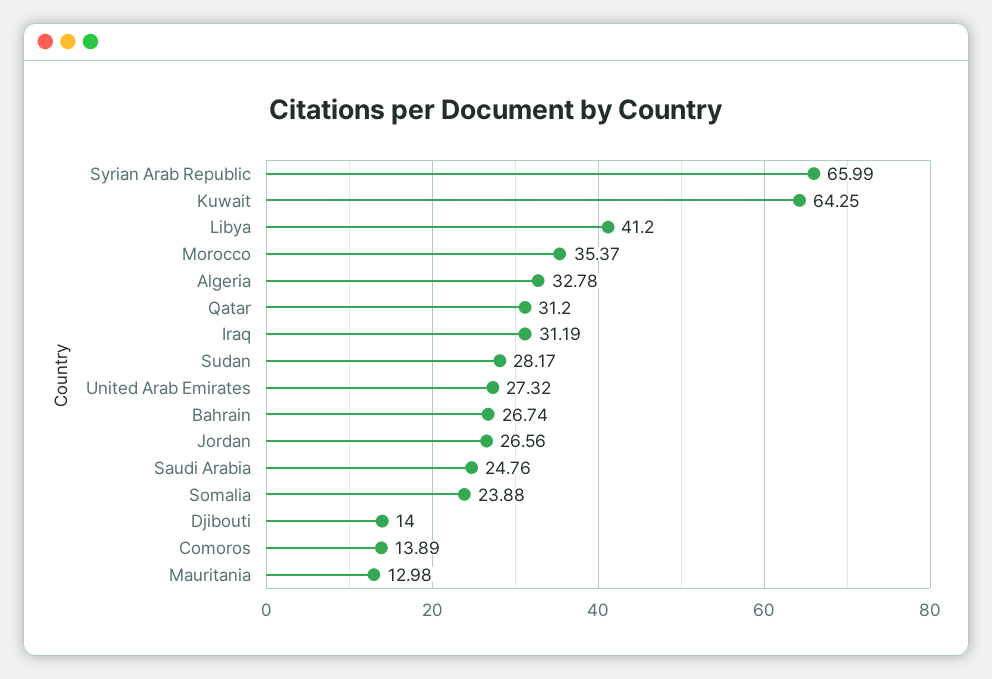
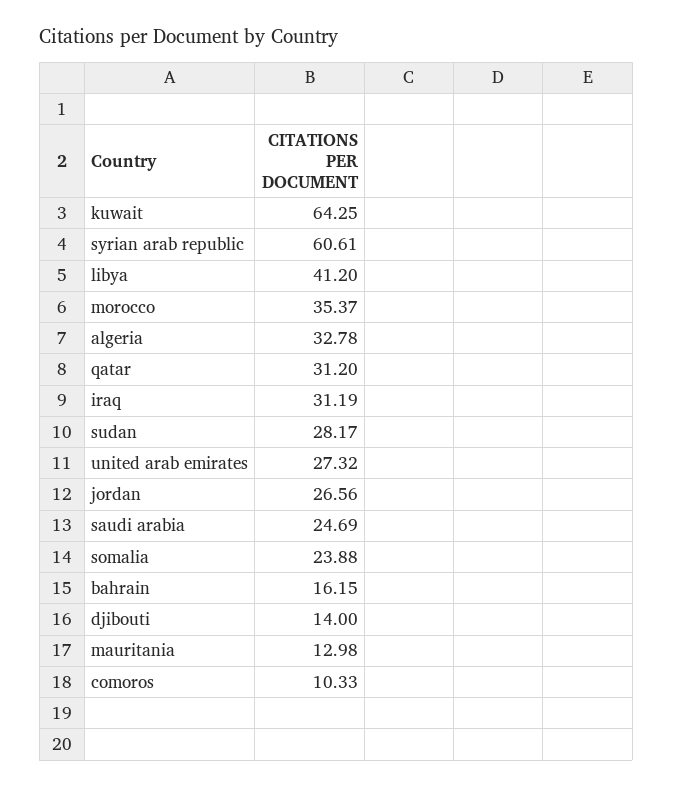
  {
-   "Syrian Arab Republic": 65.99,
+   "Syrian Arab Republic": 60.61,
    "Kuwait": 64.25,
    "Libya": 41.2,
    "Morocco": 35.37,
    "Algeria": 32.78,
    "Qatar": 31.2,
    "Iraq": 31.19,
    "Sudan": 28.17,
    "United Arab Emirates": 27.32,
-   "Bahrain": 26.74,
+   "Bahrain": 16.15,
    "Jordan": 26.56,
-   "Saudi Arabia": 24.76,
+   "Saudi Arabia": 24.69,
    "Somalia": 23.88,
    "Djibouti": 14,
-   "Comoros": 13.89,
+   "Comoros": 10.33,
    "Mauritania": 12.98
  }

